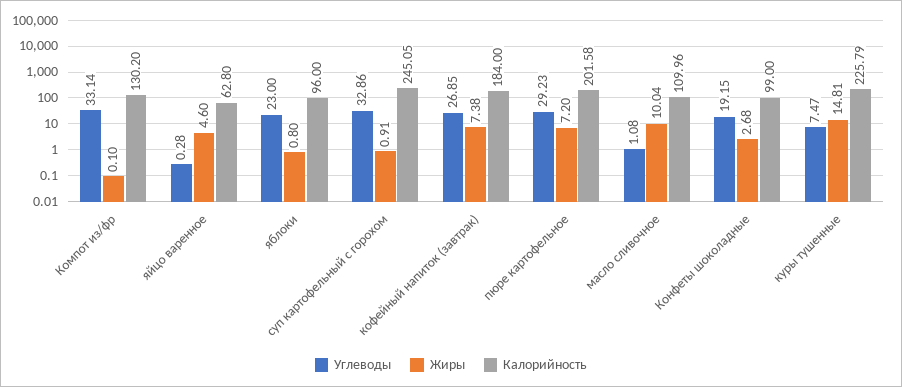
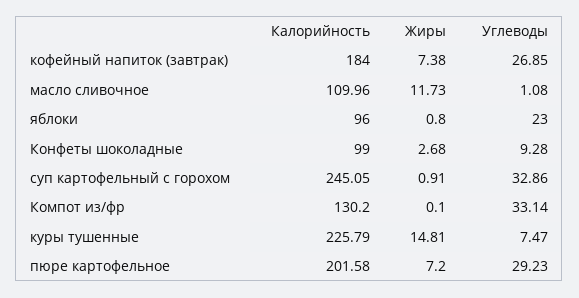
  {
    "Углеводы": {
      "Компот из/фр": 33.14,
-     "яйцо варенное": 0.28,
      "яблоки": 23,
      "суп картофельный с горохом": 32.86,
      "кофейный напиток (завтрак)": 26.85,
      "пюре картофельное": 29.23,
      "масло сливочное": 1.08,
-     "Конфеты шоколадные": 19.15,
+     "Конфеты шоколадные": 9.28,
      "куры тушенные": 7.47
    },
    "Жиры": {
      "Компот из/фр": 0.1,
-     "яйцо варенное": 4.6,
      "яблоки": 0.8,
      "суп картофельный с горохом": 0.91,
      "кофейный напиток (завтрак)": 7.38,
      "пюре картофельное": 7.2,
-     "масло сливочное": 10.04,
+     "масло сливочное": 11.73,
      "Конфеты шоколадные": 2.68,
      "куры тушенные": 14.81
    },
    "Калорийность": {
      "Компот из/фр": 130.2,
-     "яйцо варенное": 62.8,
      "яблоки": 96,
      "суп картофельный с горохом": 245.05,
      "кофейный напиток (завтрак)": 184,
      "пюре картофельное": 201.58,
      "масло сливочное": 109.96,
      "Конфеты шоколадные": 99,
      "куры тушенные": 225.79
    }
  }

